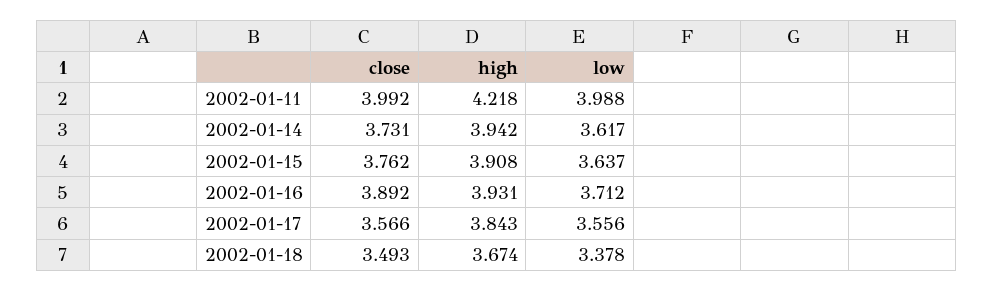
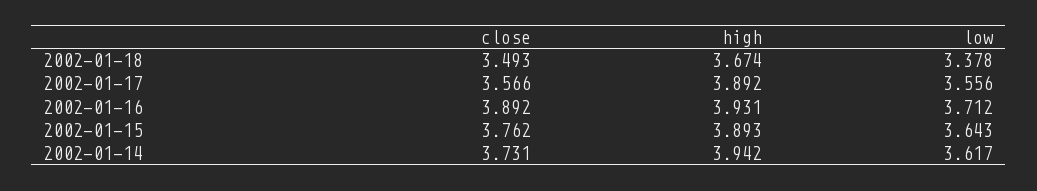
  {
    "close": {
-     "2002-01-11": 3.992,
      "2002-01-14": 3.731,
      "2002-01-15": 3.762,
      "2002-01-16": 3.892,
      "2002-01-17": 3.566,
      "2002-01-18": 3.493
    },
    "high": {
-     "2002-01-11": 4.218,
      "2002-01-14": 3.942,
-     "2002-01-15": 3.908,
+     "2002-01-15": 3.893,
      "2002-01-16": 3.931,
-     "2002-01-17": 3.843,
+     "2002-01-17": 3.892,
      "2002-01-18": 3.674
    },
    "low": {
-     "2002-01-11": 3.988,
      "2002-01-14": 3.617,
-     "2002-01-15": 3.637,
+     "2002-01-15": 3.643,
      "2002-01-16": 3.712,
      "2002-01-17": 3.556,
      "2002-01-18": 3.378
    }
  }

